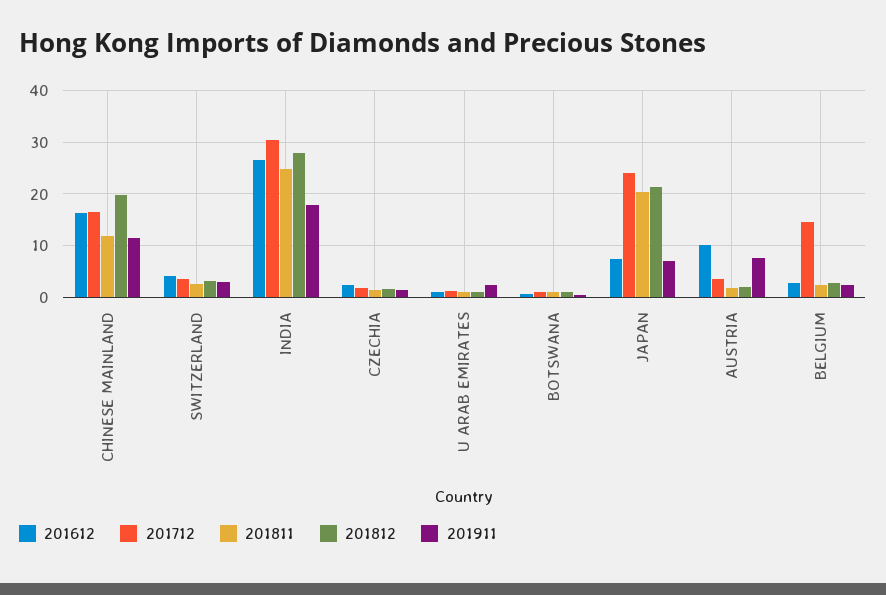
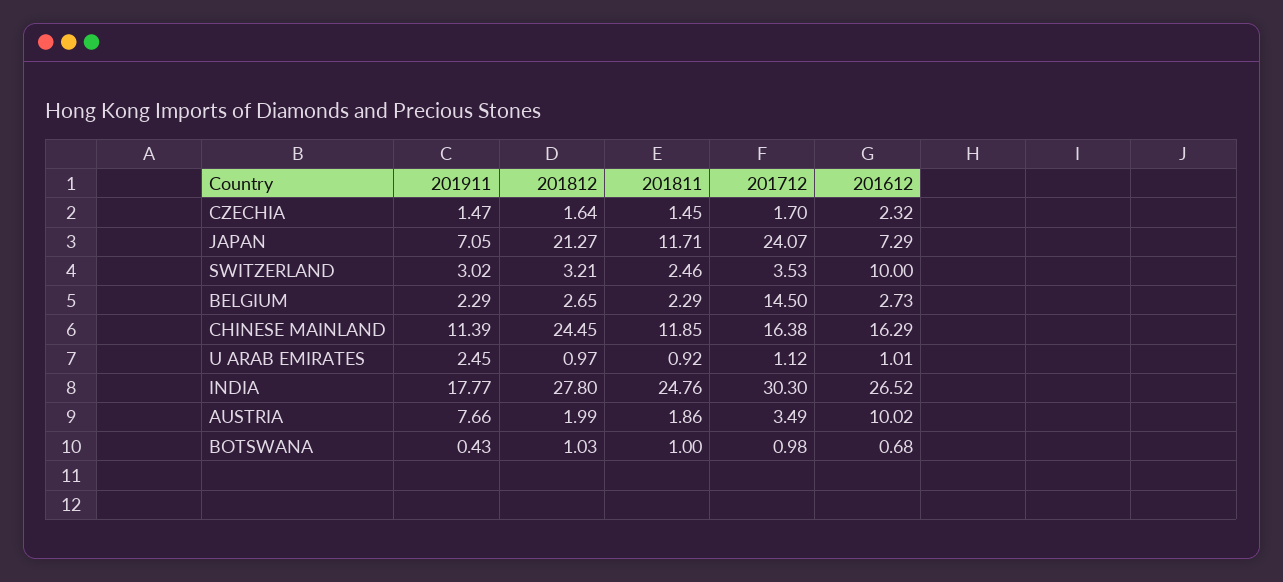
  {
    "201612": {
      "CHINESE MAINLAND": 16.29,
-     "SWITZERLAND": 4,
+     "SWITZERLAND": 10,
      "INDIA": 26.52,
      "CZECHIA": 2.32,
      "U ARAB EMIRATES": 1.01,
      "BOTSWANA": 0.68,
      "JAPAN": 7.29,
      "AUSTRIA": 10.02,
      "BELGIUM": 2.73
    },
    "201712": {
      "CHINESE MAINLAND": 16.38,
      "SWITZERLAND": 3.53,
      "INDIA": 30.3,
      "CZECHIA": 1.7,
      "U ARAB EMIRATES": 1.12,
      "BOTSWANA": 0.98,
      "JAPAN": 24.07,
      "AUSTRIA": 3.49,
      "BELGIUM": 14.5
    },
    "201811": {
      "CHINESE MAINLAND": 11.85,
      "SWITZERLAND": 2.46,
      "INDIA": 24.76,
      "CZECHIA": 1.45,
      "U ARAB EMIRATES": 0.92,
      "BOTSWANA": 1,
-     "JAPAN": 20,
+     "JAPAN": 11.71,
      "AUSTRIA": 1.86,
      "BELGIUM": 2.29
    },
    "201812": {
-     "CHINESE MAINLAND": 20,
+     "CHINESE MAINLAND": 24.45,
      "SWITZERLAND": 3.21,
      "INDIA": 27.8,
      "CZECHIA": 1.64,
      "U ARAB EMIRATES": 0.97,
      "BOTSWANA": 1.03,
      "JAPAN": 21.27,
      "AUSTRIA": 1.99,
      "BELGIUM": 2.65
    },
    "201911": {
      "CHINESE MAINLAND": 11.39,
      "SWITZERLAND": 3.02,
      "INDIA": 17.77,
      "CZECHIA": 1.47,
      "U ARAB EMIRATES": 2.45,
      "BOTSWANA": 0.43,
      "JAPAN": 7.05,
      "AUSTRIA": 7.66,
      "BELGIUM": 2.29
    }
  }

